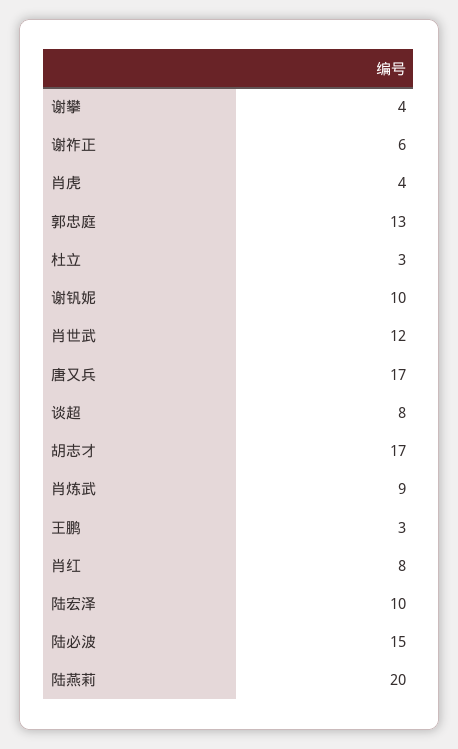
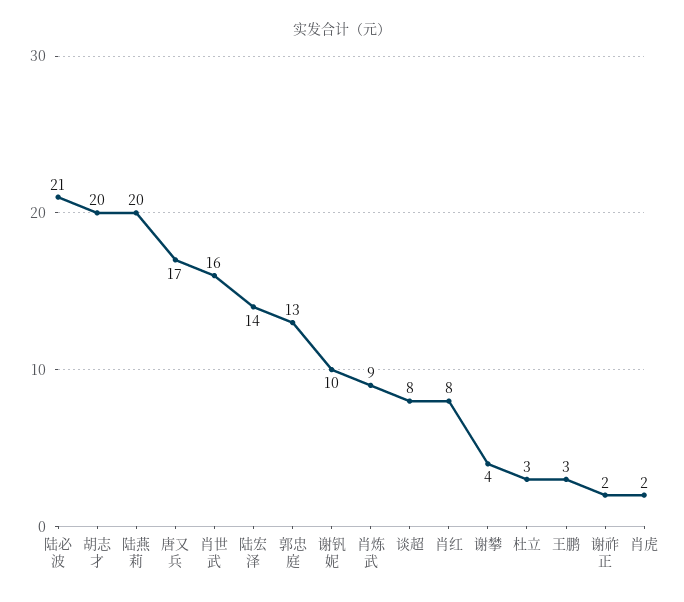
  {
    "谢攀": 4,
-   "谢祚正": 6,
+   "谢祚正": 2,
-   "肖虎": 4,
+   "肖虎": 2,
    "郭忠庭": 13,
    "杜立": 3,
    "谢钒妮": 10,
-   "肖世武": 12,
+   "肖世武": 16,
    "唐又兵": 17,
    "谈超": 8,
-   "胡志才": 17,
+   "胡志才": 20,
    "肖炼武": 9,
    "王鹏": 3,
    "肖红": 8,
-   "陆宏泽": 10,
+   "陆宏泽": 14,
-   "陆必波": 15,
+   "陆必波": 21,
    "陆燕莉": 20
  }

